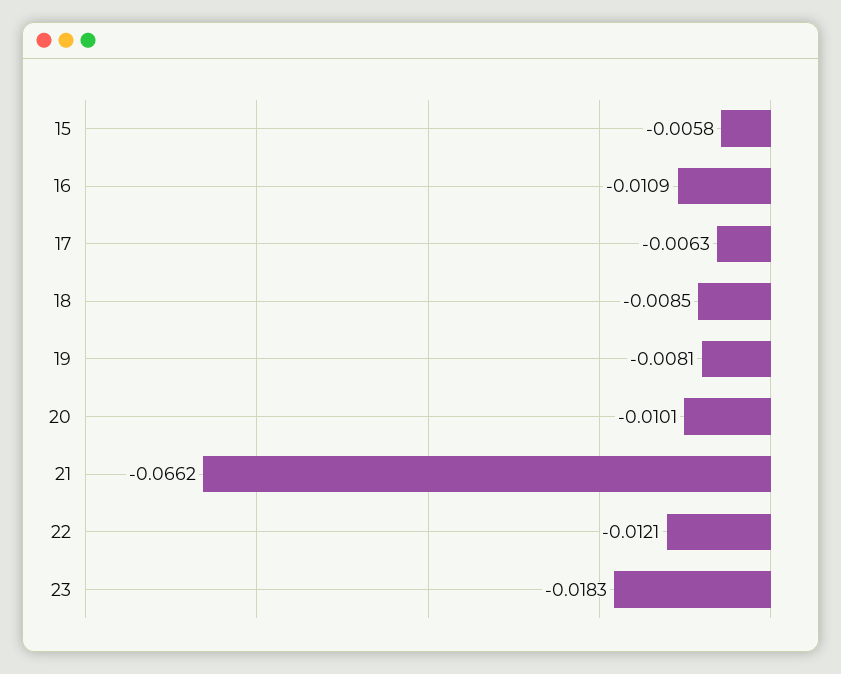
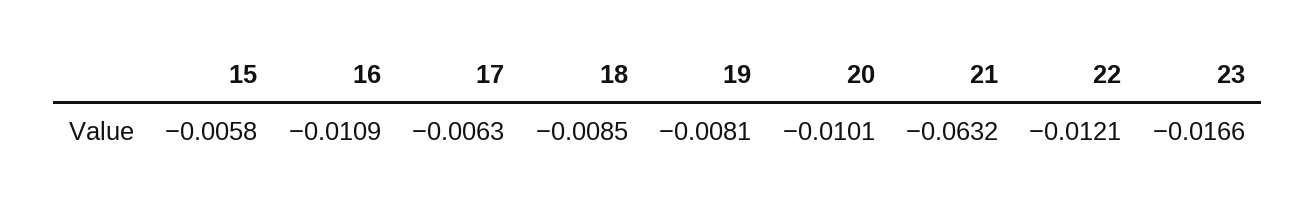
  {
    "15": -0.0058,
    "16": -0.0109,
    "17": -0.0063,
    "18": -0.0085,
    "19": -0.0081,
    "20": -0.0101,
-   "21": -0.0662,
+   "21": -0.0632,
    "22": -0.0121,
-   "23": -0.0183
+   "23": -0.0166
  }

